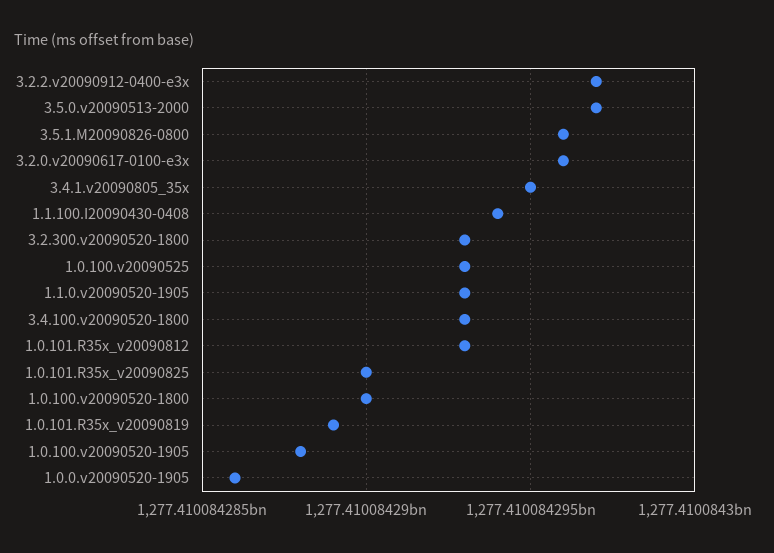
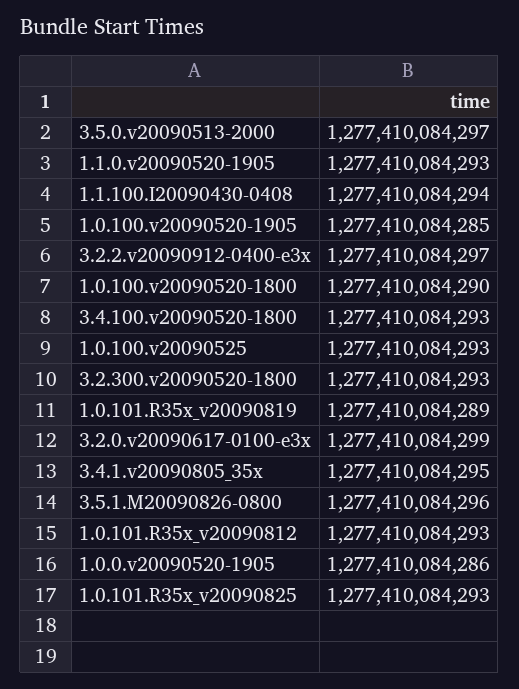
  {
    "3.2.2.v20090912-0400-e3x": 1277410084297,
    "3.5.0.v20090513-2000": 1277410084297,
    "3.5.1.M20090826-0800": 1277410084296,
-   "3.2.0.v20090617-0100-e3x": 1277410084296,
+   "3.2.0.v20090617-0100-e3x": 1277410084299,
    "3.4.1.v20090805_35x": 1277410084295,
    "1.1.100.I20090430-0408": 1277410084294,
    "3.2.300.v20090520-1800": 1277410084293,
    "1.0.100.v20090525": 1277410084293,
    "1.1.0.v20090520-1905": 1277410084293,
    "3.4.100.v20090520-1800": 1277410084293,
    "1.0.101.R35x_v20090812": 1277410084293,
-   "1.0.101.R35x_v20090825": 1277410084290,
+   "1.0.101.R35x_v20090825": 1277410084293,
    "1.0.100.v20090520-1800": 1277410084290,
    "1.0.101.R35x_v20090819": 1277410084289,
-   "1.0.100.v20090520-1905": 1277410084288,
+   "1.0.100.v20090520-1905": 1277410084285,
    "1.0.0.v20090520-1905": 1277410084286
  }

